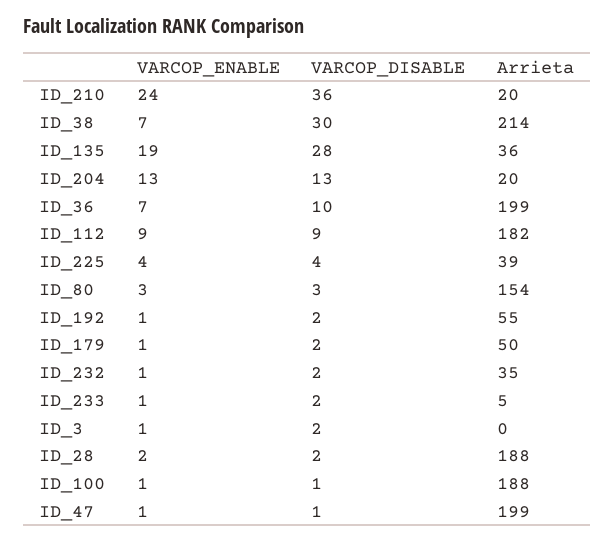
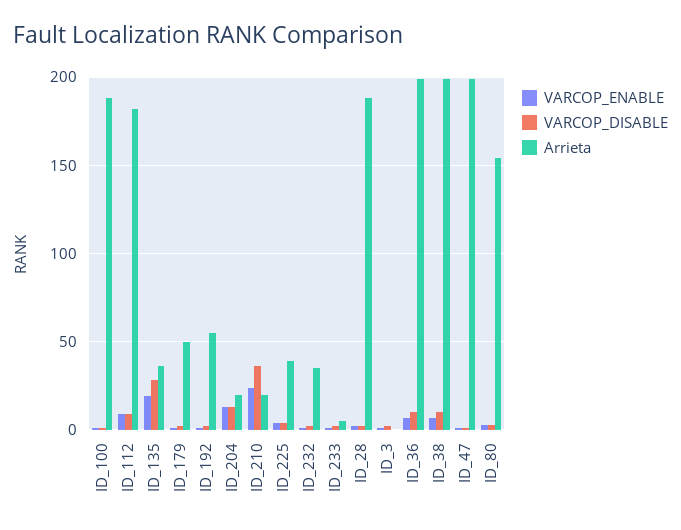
  {
    "VARCOP_ENABLE": {
      "ID_210": 24,
      "ID_38": 7,
      "ID_135": 19,
      "ID_204": 13,
      "ID_36": 7,
      "ID_112": 9,
      "ID_225": 4,
      "ID_80": 3,
      "ID_192": 1,
      "ID_179": 1,
      "ID_232": 1,
      "ID_233": 1,
      "ID_3": 1,
      "ID_28": 2,
      "ID_100": 1,
      "ID_47": 1
    },
    "VARCOP_DISABLE": {
      "ID_210": 36,
-     "ID_38": 30,
+     "ID_38": 10,
      "ID_135": 28,
      "ID_204": 13,
      "ID_36": 10,
      "ID_112": 9,
      "ID_225": 4,
      "ID_80": 3,
      "ID_192": 2,
      "ID_179": 2,
      "ID_232": 2,
      "ID_233": 2,
      "ID_3": 2,
      "ID_28": 2,
      "ID_100": 1,
      "ID_47": 1
    },
    "Arrieta": {
      "ID_210": 20,
-     "ID_38": 214,
+     "ID_38": 200,
      "ID_135": 36,
      "ID_204": 20,
      "ID_36": 199,
      "ID_112": 182,
      "ID_225": 39,
      "ID_80": 154,
      "ID_192": 55,
      "ID_179": 50,
      "ID_232": 35,
      "ID_233": 5,
      "ID_3": 0,
      "ID_28": 188,
      "ID_100": 188,
      "ID_47": 199
    }
  }

